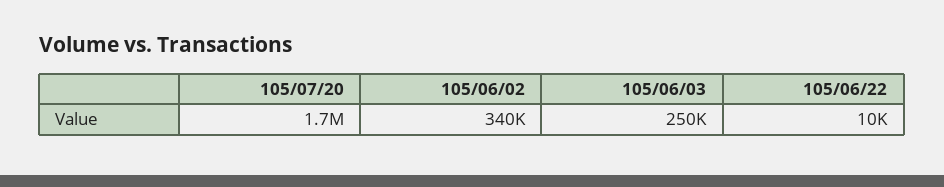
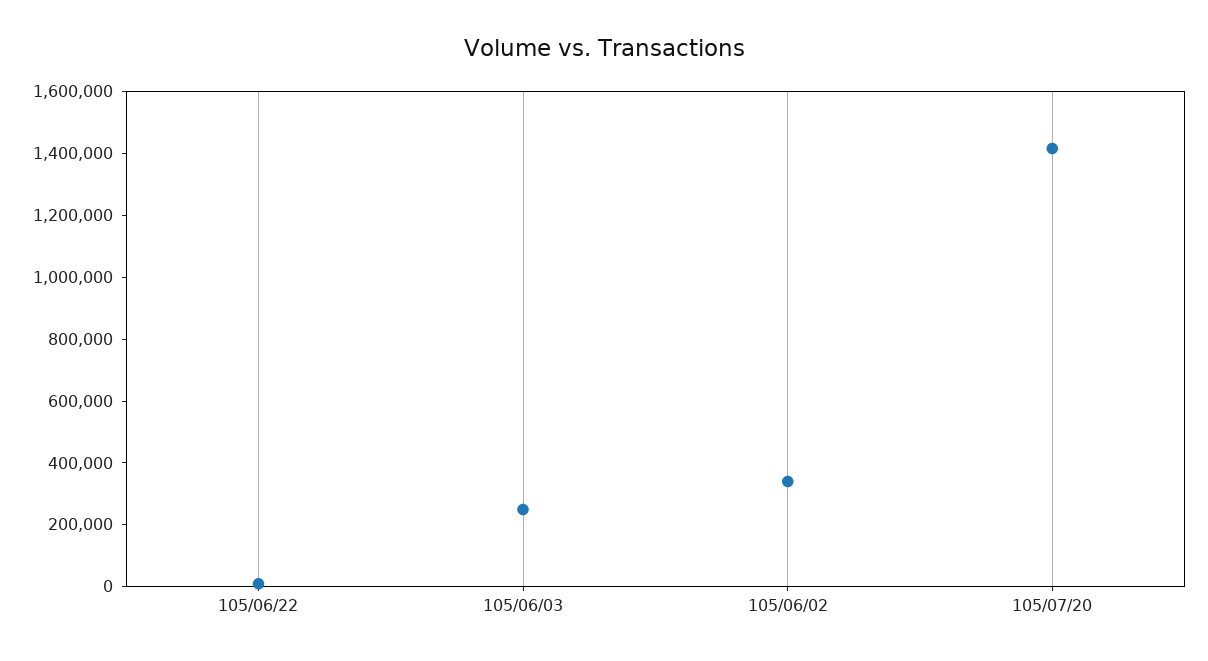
  {
-   "105/07/20": 1700000,
+   "105/07/20": 1400000,
    "105/06/02": 340000,
    "105/06/03": 250000,
    "105/06/22": 10000
  }

